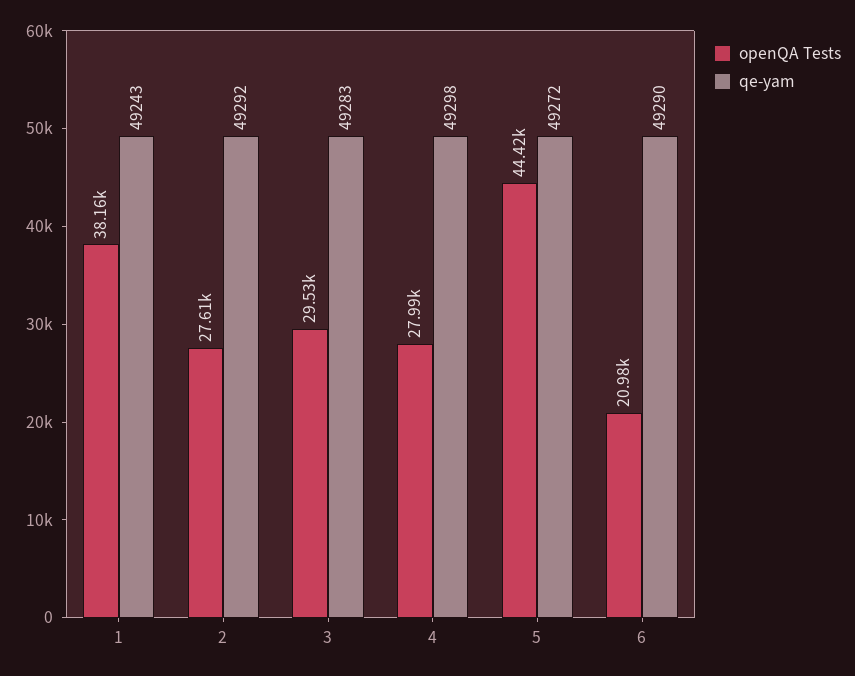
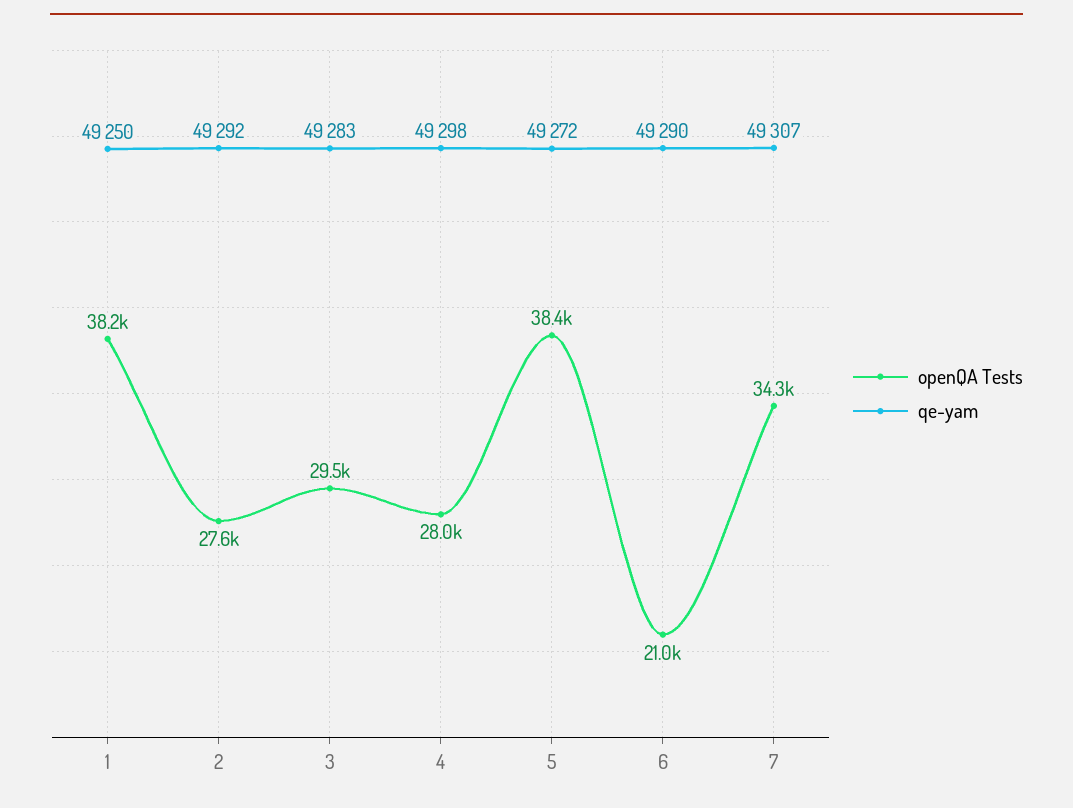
  {
    "openQA Tests": {
      "1": 38160,
      "2": 27610,
      "3": 29530,
      "4": 27990,
-     "5": 44420,
+     "5": 38400,
-     "6": 20980
+     "6": 20980,
+     "7": 34300
    },
    "qe-yam": {
-     "1": 49243,
+     "1": 49250,
      "2": 49292,
      "3": 49283,
      "4": 49298,
      "5": 49272,
-     "6": 49290
+     "6": 49290,
+     "7": 49307
    }
  }

